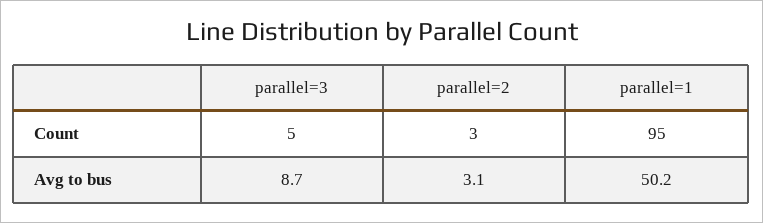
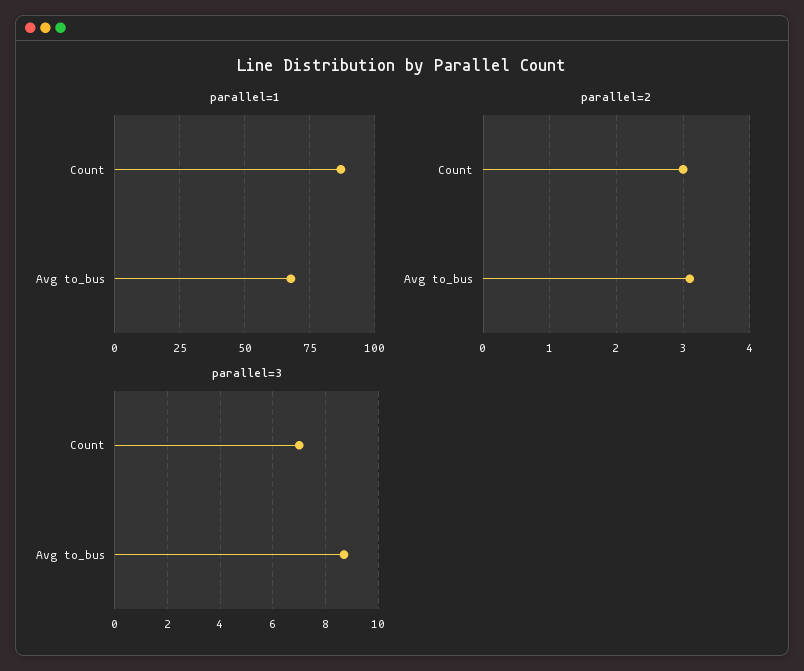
  {
    "parallel=3": {
-     "Count": 5,
+     "Count": 7,
      "Avg to bus": 8.7
    },
    "parallel=2": {
      "Count": 3,
      "Avg to bus": 3.1
    },
    "parallel=1": {
-     "Count": 95,
+     "Count": 87.5,
-     "Avg to bus": 50.2
+     "Avg to bus": 67.5
    }
  }

